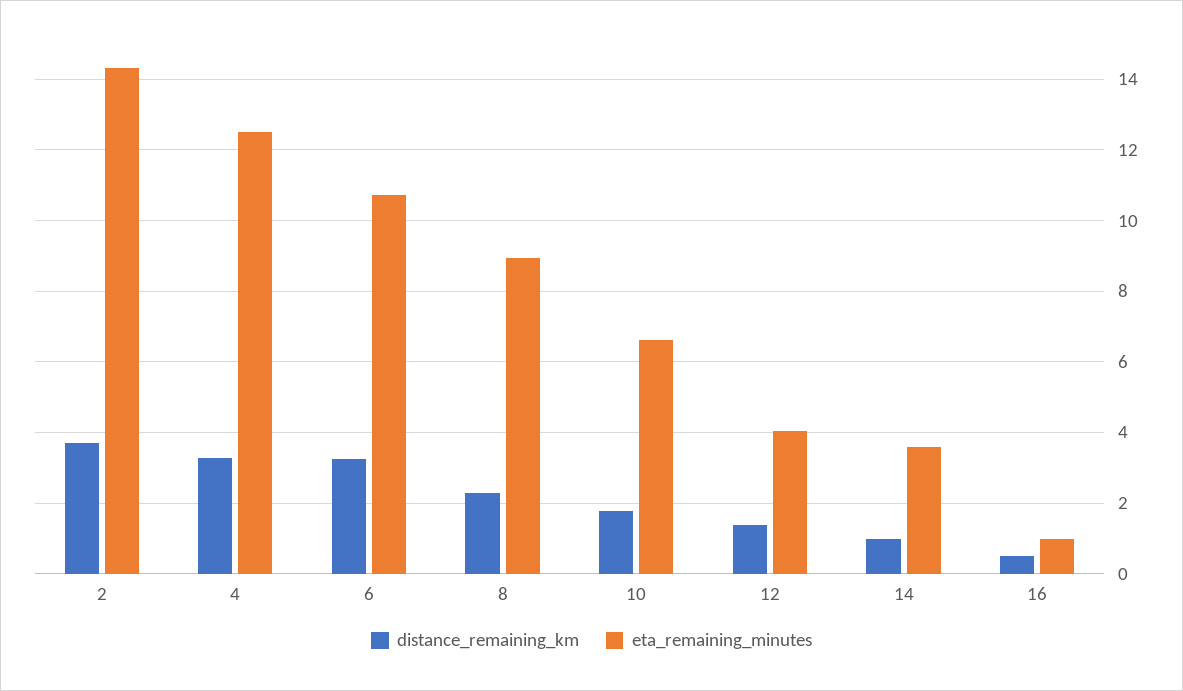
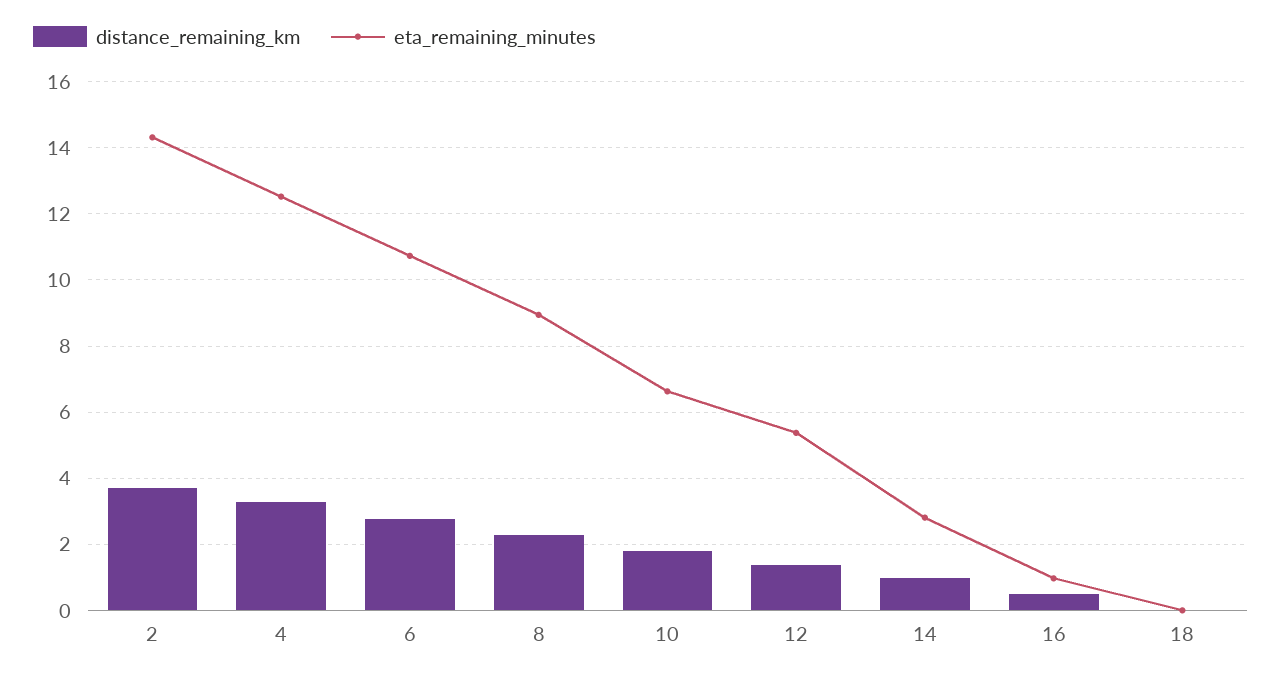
  {
    "distance_remaining_km": {
      "2": 3.8,
      "4": 3.2,
-     "6": 3.2,
+     "6": 2.8,
      "8": 2.2,
      "10": 1.8,
      "12": 1.4,
      "14": 1,
-     "16": 0.6
+     "16": 0.6,
+     "18": 0
    },
    "eta_remaining_minutes": {
      "2": 14.4,
      "4": 12.6,
      "6": 10.8,
      "8": 9,
      "10": 6.6,
-     "12": 4,
+     "12": 5.4,
-     "14": 3.6,
+     "14": 2.8,
-     "16": 1
+     "16": 1,
+     "18": 0
    }
  }

